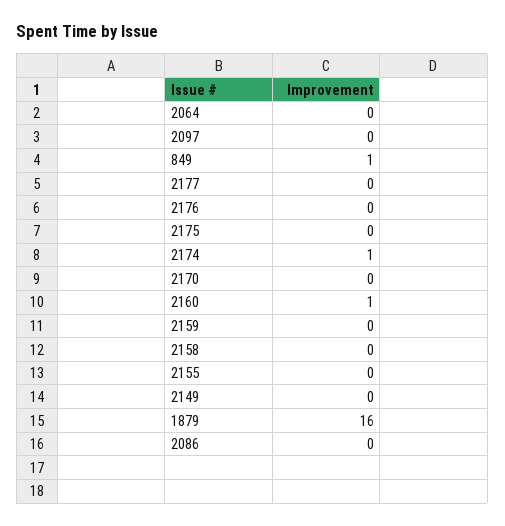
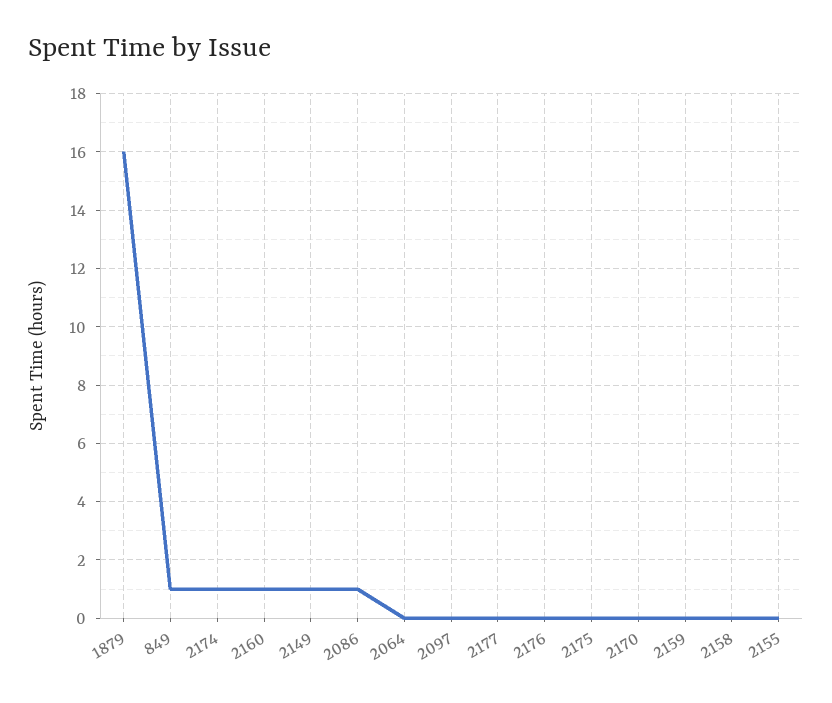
  {
    "2064": 0,
    "2097": 0,
    "849": 1,
    "2177": 0,
    "2176": 0,
    "2175": 0,
    "2174": 1,
    "2170": 0,
    "2160": 1,
    "2159": 0,
    "2158": 0,
    "2155": 0,
-   "2149": 0,
+   "2149": 1,
    "1879": 16,
-   "2086": 0
+   "2086": 1
  }

